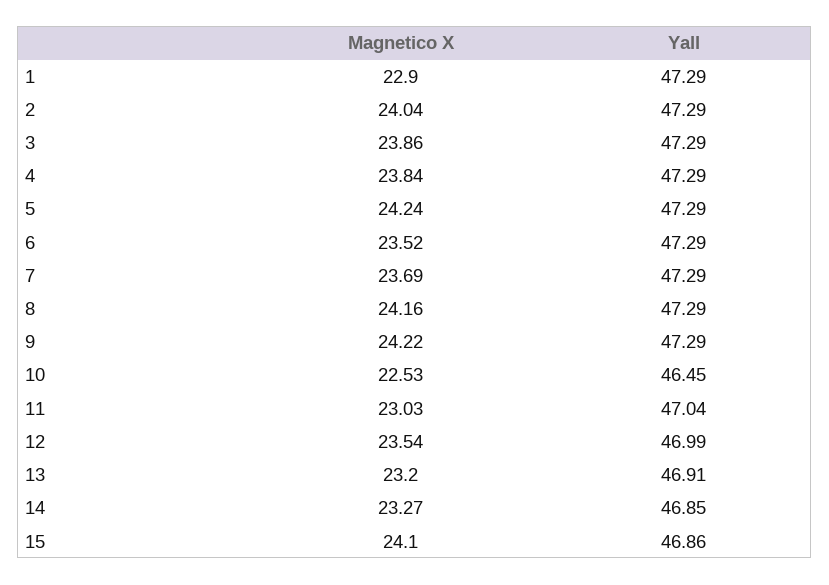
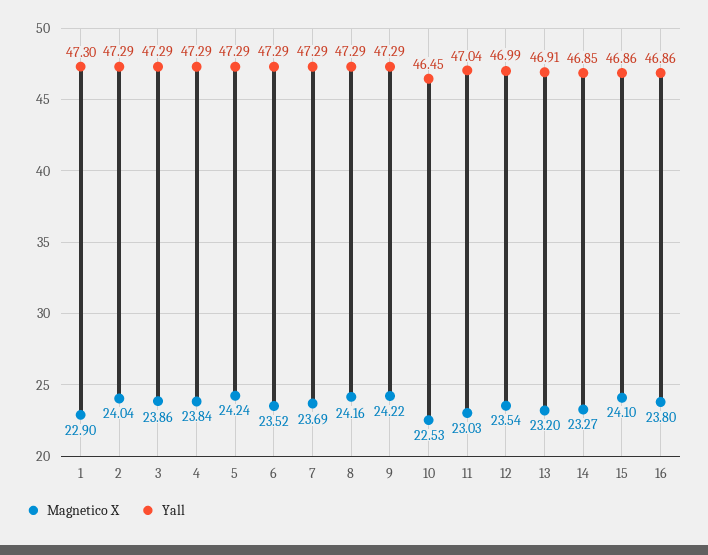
  {
    "Magnetico X": {
      "1": 22.9,
      "2": 24.04,
      "3": 23.86,
      "4": 23.84,
      "5": 24.24,
      "6": 23.52,
      "7": 23.69,
      "8": 24.16,
      "9": 24.22,
      "10": 22.53,
      "11": 23.03,
      "12": 23.54,
      "13": 23.2,
      "14": 23.27,
-     "15": 24.1
+     "15": 24.1,
+     "16": 23.8
    },
    "Yall": {
-     "1": 47.29,
+     "1": 47.3,
      "2": 47.29,
      "3": 47.29,
      "4": 47.29,
      "5": 47.29,
      "6": 47.29,
      "7": 47.29,
      "8": 47.29,
      "9": 47.29,
      "10": 46.45,
      "11": 47.04,
      "12": 46.99,
      "13": 46.91,
      "14": 46.85,
-     "15": 46.86
+     "15": 46.86,
+     "16": 46.86
    }
  }

